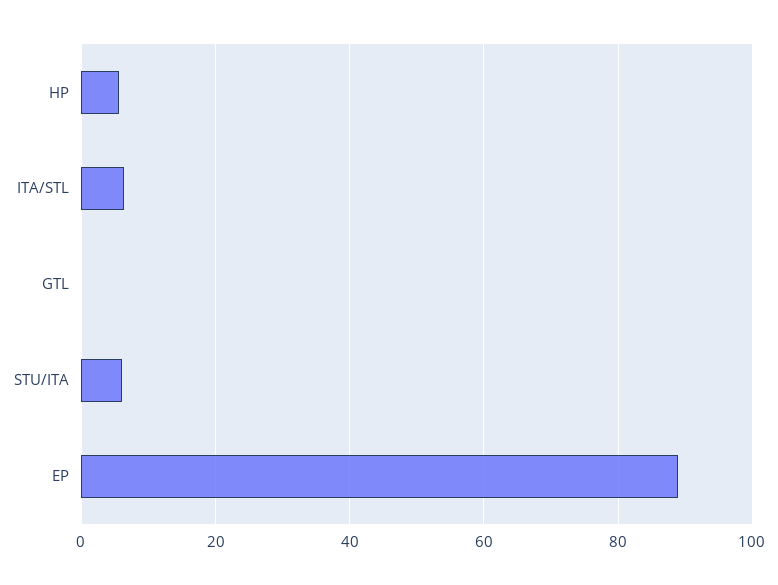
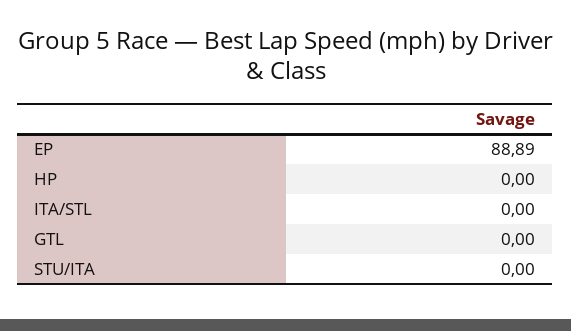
  {
-   "HP": 6,
+   "HP": 0,
-   "ITA/STL": 6,
+   "ITA/STL": 0,
    "GTL": 0,
-   "STU/ITA": 6,
+   "STU/ITA": 0,
    "EP": 88.89
  }

